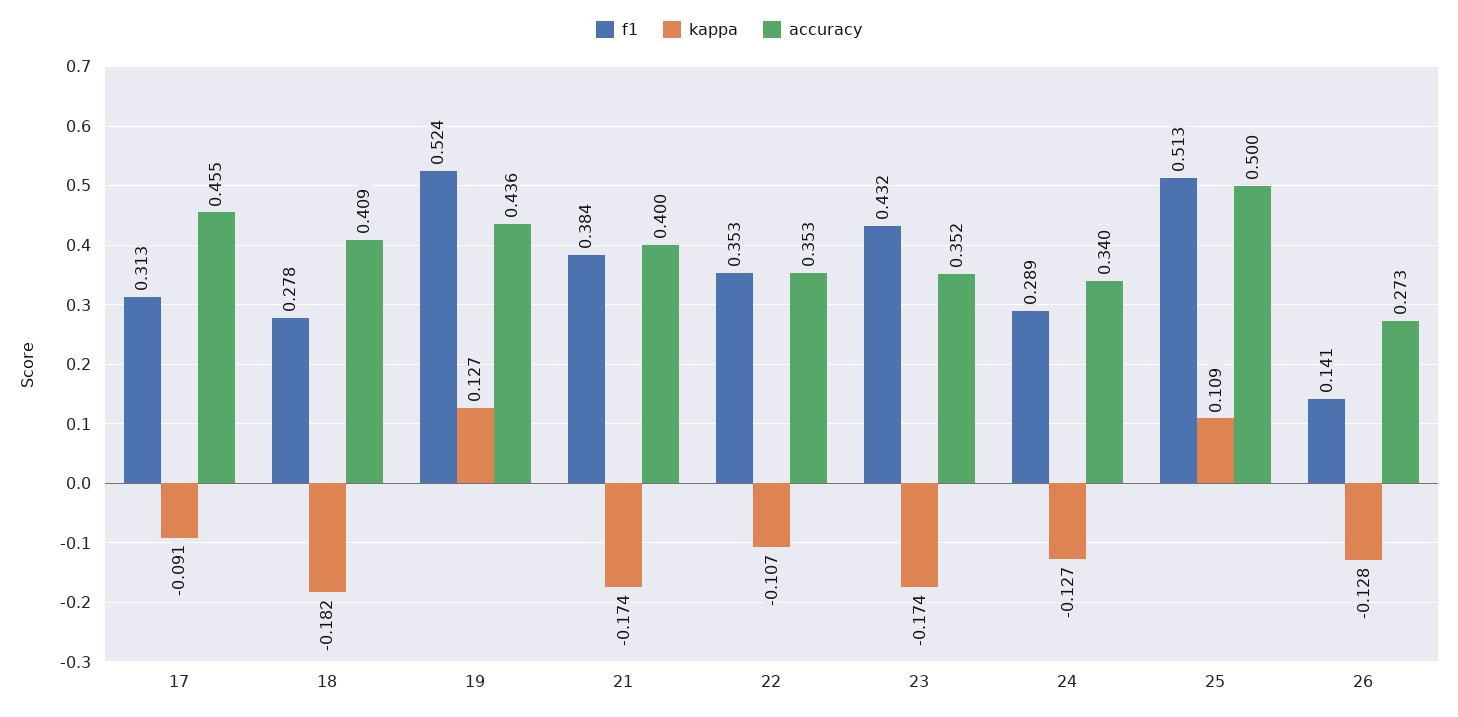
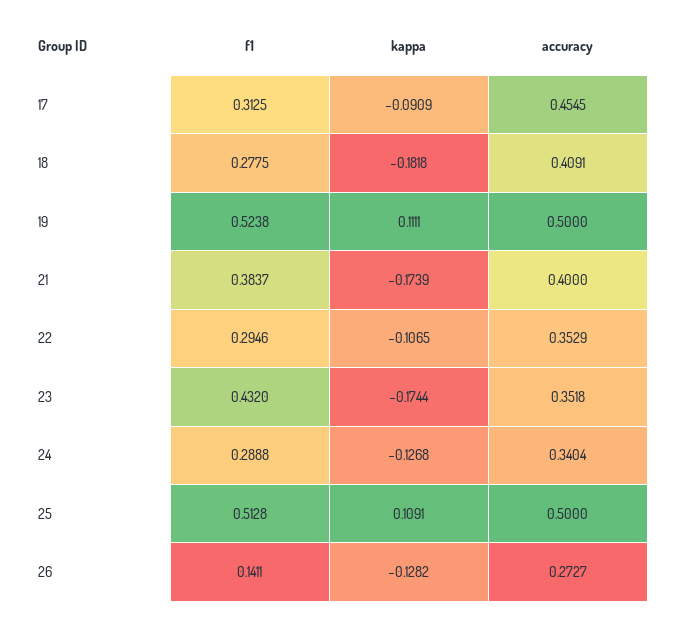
  {
    "f1": {
      "17": 0.3125,
      "18": 0.2775,
      "19": 0.5238,
      "21": 0.3837,
-     "22": 0.353,
+     "22": 0.2946,
      "23": 0.432,
      "24": 0.2888,
      "25": 0.5128,
      "26": 0.1411
    },
    "kappa": {
      "17": -0.0909,
      "18": -0.1818,
-     "19": 0.127,
+     "19": 0.1111,
      "21": -0.1739,
      "22": -0.1065,
      "23": -0.1744,
      "24": -0.1268,
      "25": 0.1091,
      "26": -0.1282
    },
    "accuracy": {
      "17": 0.4545,
      "18": 0.4091,
-     "19": 0.436,
+     "19": 0.5,
      "21": 0.4,
      "22": 0.3529,
      "23": 0.3518,
      "24": 0.3404,
      "25": 0.5,
      "26": 0.2727
    }
  }

